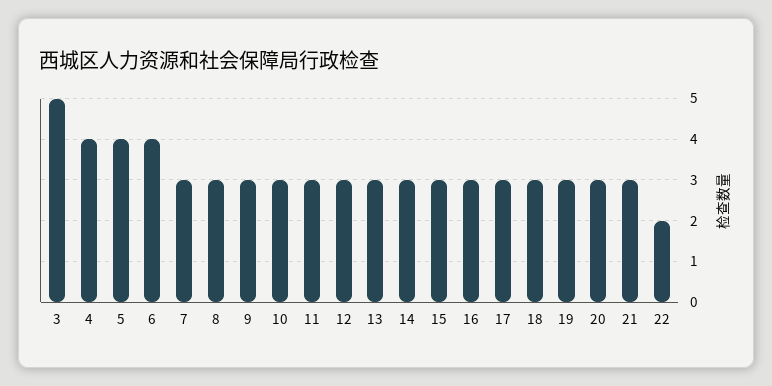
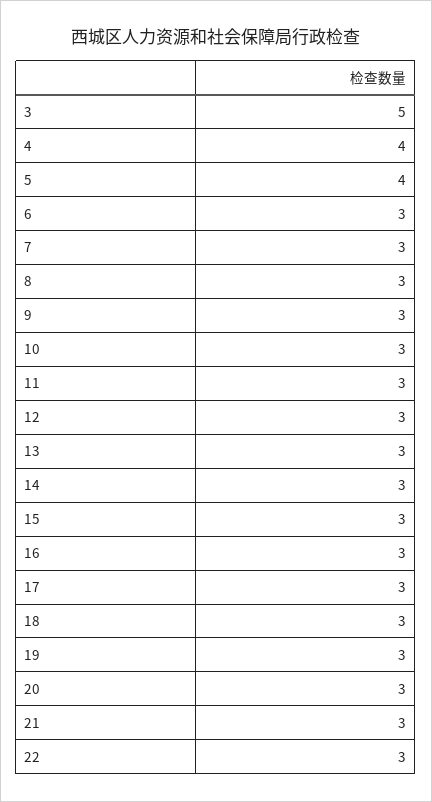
  {
    "3": 5,
    "4": 4,
    "5": 4,
-   "6": 4,
+   "6": 3,
    "7": 3,
    "8": 3,
    "9": 3,
    "10": 3,
    "11": 3,
    "12": 3,
    "13": 3,
    "14": 3,
    "15": 3,
    "16": 3,
    "17": 3,
    "18": 3,
    "19": 3,
    "20": 3,
    "21": 3,
-   "22": 2
+   "22": 3
  }

